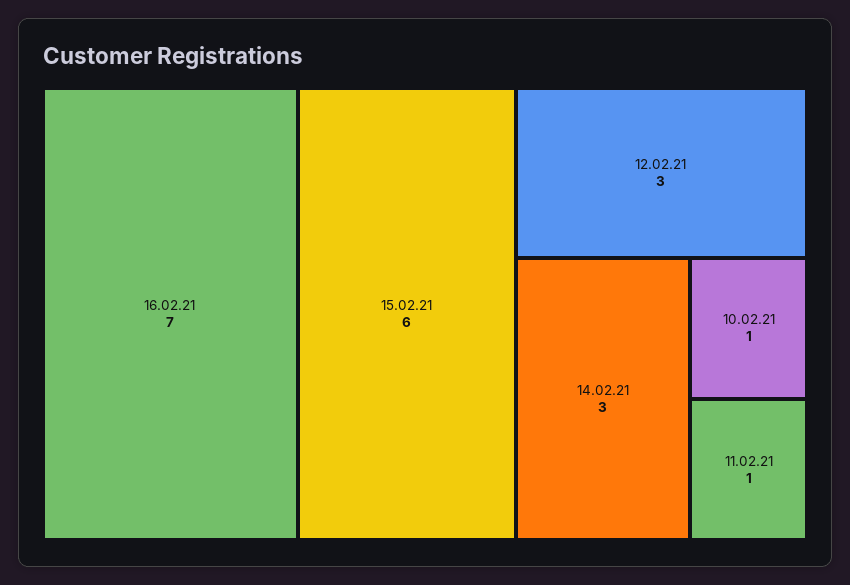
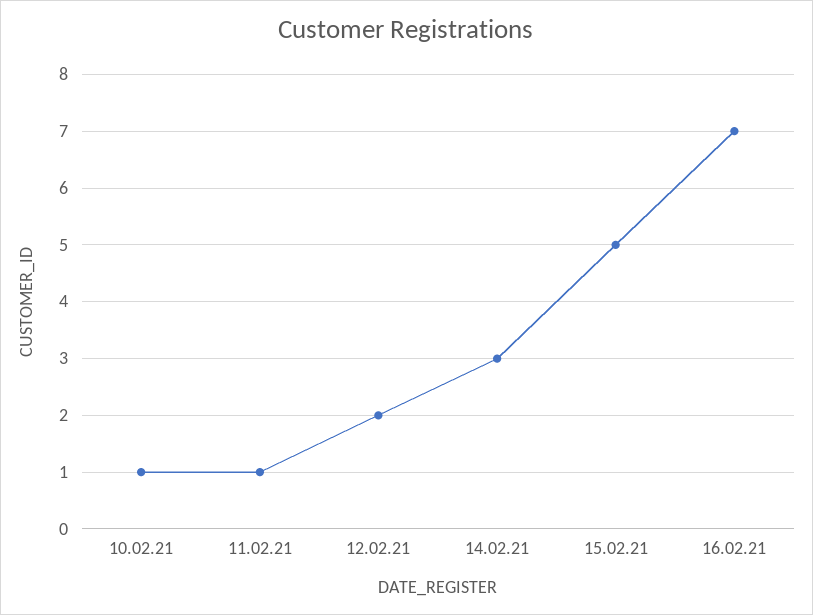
  {
    "16.02.21": 7,
-   "15.02.21": 6,
+   "15.02.21": 5,
-   "12.02.21": 3,
+   "12.02.21": 2,
    "14.02.21": 3,
    "10.02.21": 1,
    "11.02.21": 1
  }

